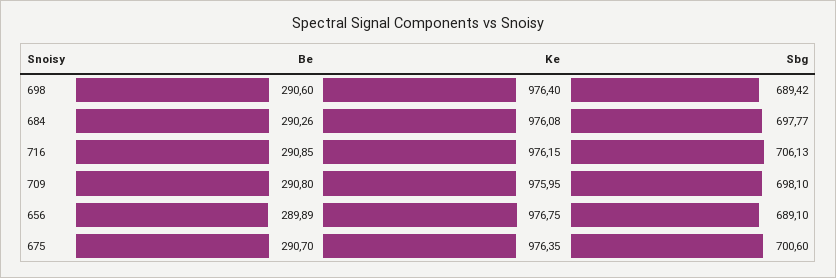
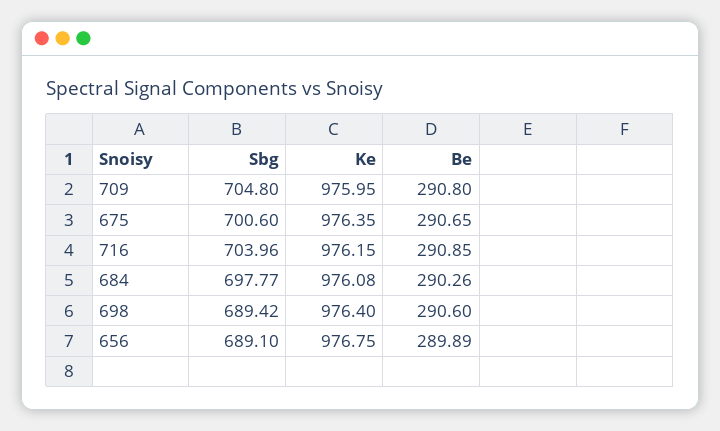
  {
    "Be": {
      "698": 290.6,
      "684": 290.26,
      "716": 290.85,
      "709": 290.8,
      "656": 289.89,
-     "675": 290.7
+     "675": 290.65
    },
    "Ke": {
      "698": 976.4,
      "684": 976.08,
      "716": 976.15,
      "709": 975.95,
      "656": 976.75,
      "675": 976.35
    },
    "Sbg": {
      "698": 689.42,
      "684": 697.77,
-     "716": 706.13,
+     "716": 703.96,
-     "709": 698.1,
+     "709": 704.8,
      "656": 689.1,
      "675": 700.6
    }
  }

